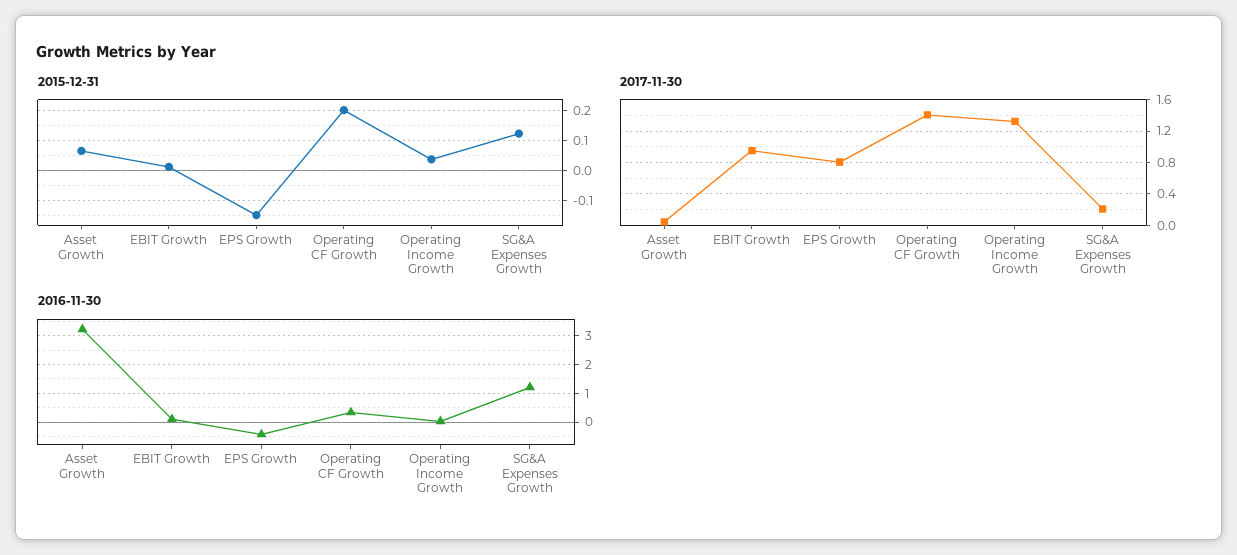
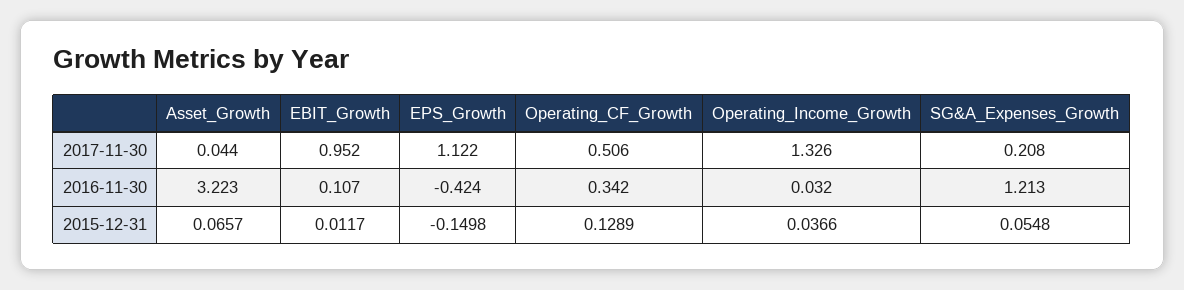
  {
    "2015-12-31": {
      "Asset Growth": 0.0657,
      "EBIT Growth": 0.0117,
      "EPS Growth": -0.1498,
-     "Operating CF Growth": 0.2,
+     "Operating CF Growth": 0.1289,
      "Operating Income Growth": 0.0366,
-     "SG&A Expenses Growth": 0.125
+     "SG&A Expenses Growth": 0.0548
    },
    "2017-11-30": {
      "Asset Growth": 0.044,
      "EBIT Growth": 0.952,
-     "EPS Growth": 0.8,
+     "EPS Growth": 1.122,
-     "Operating CF Growth": 1.4,
+     "Operating CF Growth": 0.506,
      "Operating Income Growth": 1.326,
      "SG&A Expenses Growth": 0.208
    },
    "2016-11-30": {
      "Asset Growth": 3.223,
      "EBIT Growth": 0.107,
      "EPS Growth": -0.424,
      "Operating CF Growth": 0.342,
      "Operating Income Growth": 0.032,
      "SG&A Expenses Growth": 1.213
    }
  }

